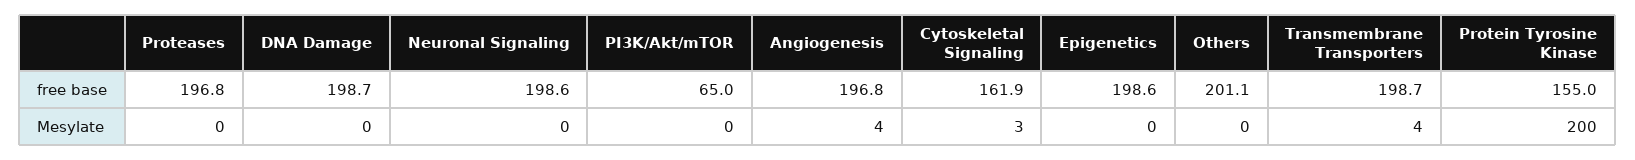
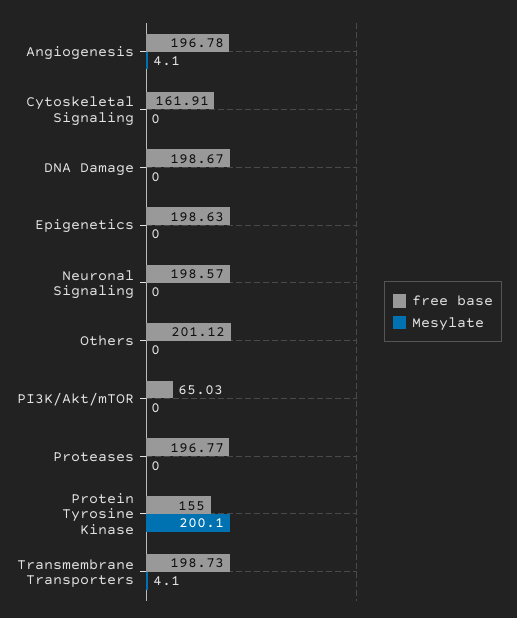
  {
    "free base": {
      "Proteases": 196.77,
      "DNA Damage": 198.67,
      "Neuronal Signaling": 198.57,
      "PI3K/Akt/mTOR": 65.03,
      "Angiogenesis": 196.78,
      "Cytoskeletal Signaling": 161.91,
      "Epigenetics": 198.63,
      "Others": 201.12,
      "Transmembrane Transporters": 198.73,
      "Protein Tyrosine Kinase": 155
    },
    "Mesylate": {
      "Proteases": 0,
      "DNA Damage": 0,
      "Neuronal Signaling": 0,
      "PI3K/Akt/mTOR": 0,
      "Angiogenesis": 4.1,
-     "Cytoskeletal Signaling": 3,
+     "Cytoskeletal Signaling": 0,
      "Epigenetics": 0,
      "Others": 0,
      "Transmembrane Transporters": 4.1,
      "Protein Tyrosine Kinase": 200.1
    }
  }

